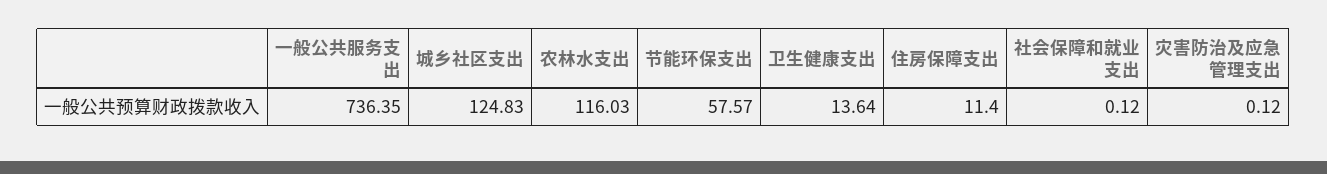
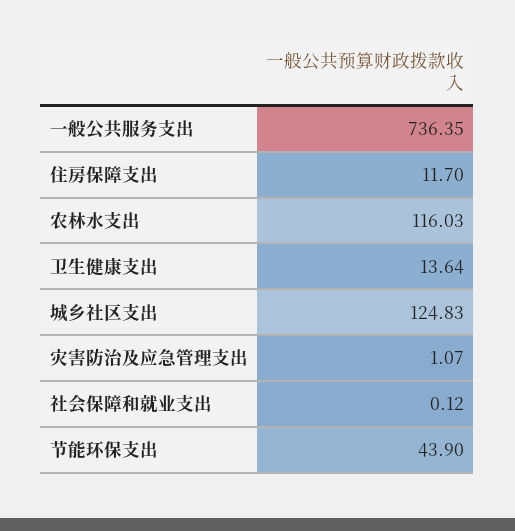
  {
    "一般公共服务支出": 736.35,
    "城乡社区支出": 124.83,
    "农林水支出": 116.03,
-   "节能环保支出": 57.57,
+   "节能环保支出": 43.9,
    "卫生健康支出": 13.64,
-   "住房保障支出": 11.4,
+   "住房保障支出": 11.7,
    "社会保障和就业支出": 0.12,
-   "灾害防治及应急管理支出": 0.12
+   "灾害防治及应急管理支出": 1.07
  }

